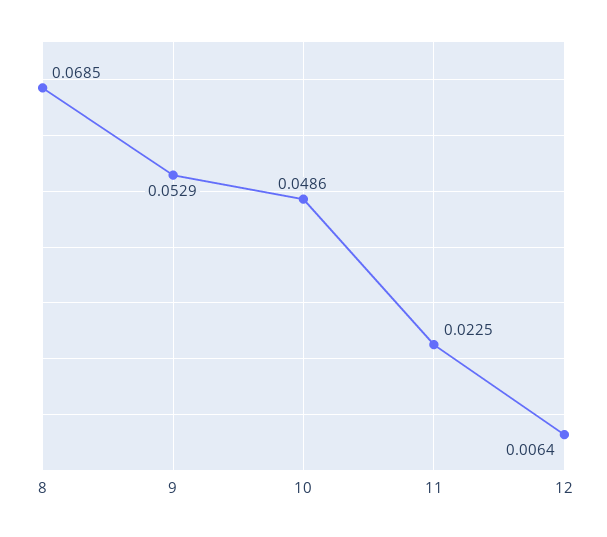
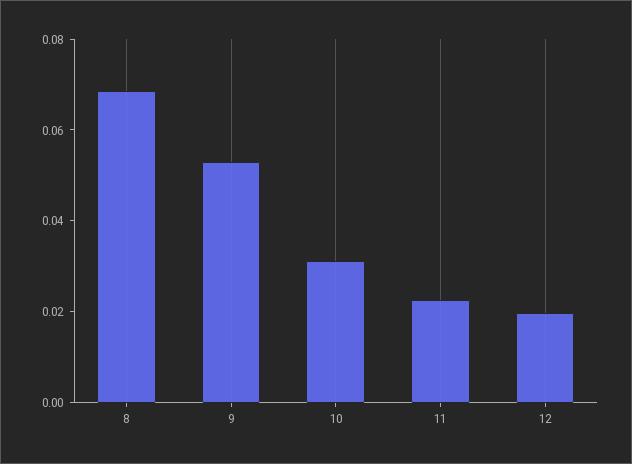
  {
    "8": 0.0685,
    "9": 0.0529,
-   "10": 0.0486,
+   "10": 0.03,
    "11": 0.0225,
-   "12": 0.0064
+   "12": 0.02
  }

